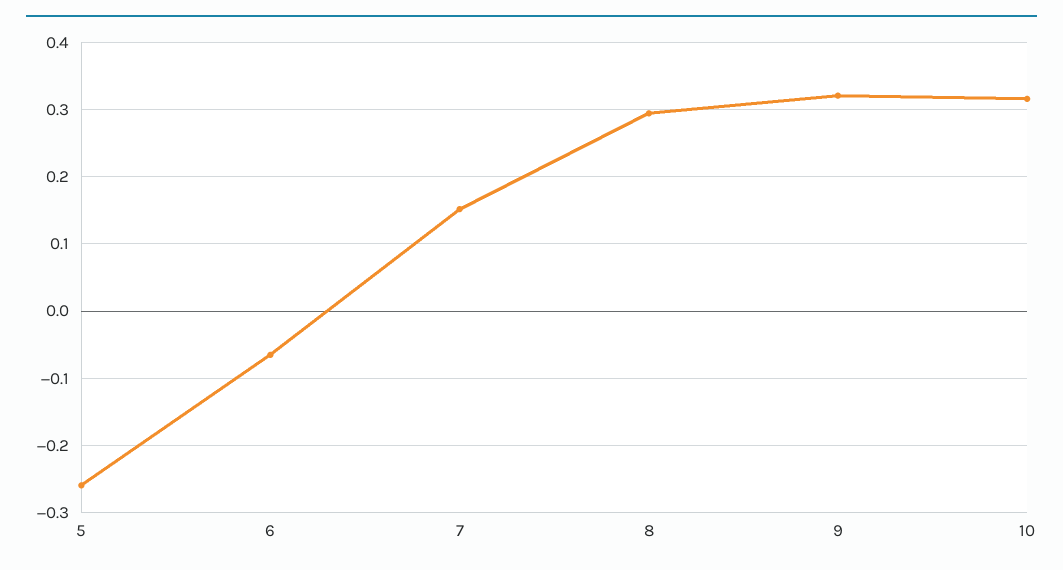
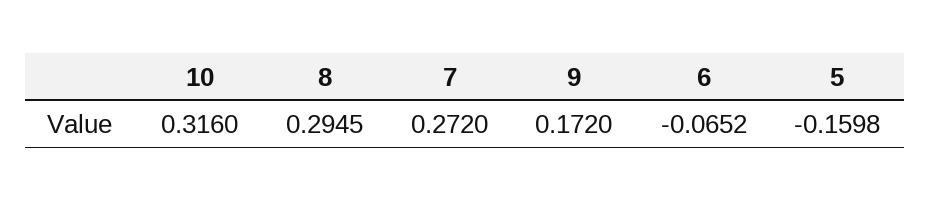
  {
-   "5": -0.26,
+   "5": -0.1598,
    "6": -0.0652,
-   "7": 0.15,
+   "7": 0.272,
    "8": 0.2945,
-   "9": 0.32,
+   "9": 0.172,
    "10": 0.316
  }

